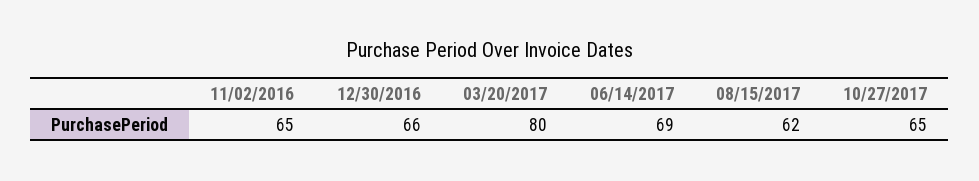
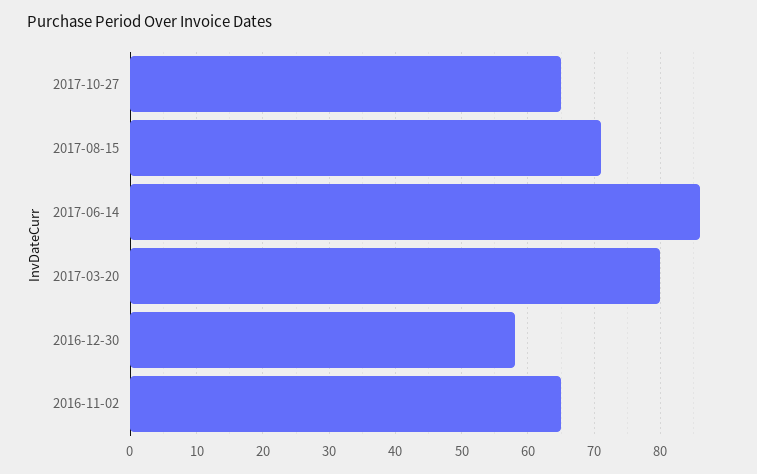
  {
    "11/02/2016": 65,
-   "12/30/2016": 66,
+   "12/30/2016": 58,
    "03/20/2017": 80,
-   "06/14/2017": 69,
+   "06/14/2017": 86,
-   "08/15/2017": 62,
+   "08/15/2017": 71,
    "10/27/2017": 65
  }

